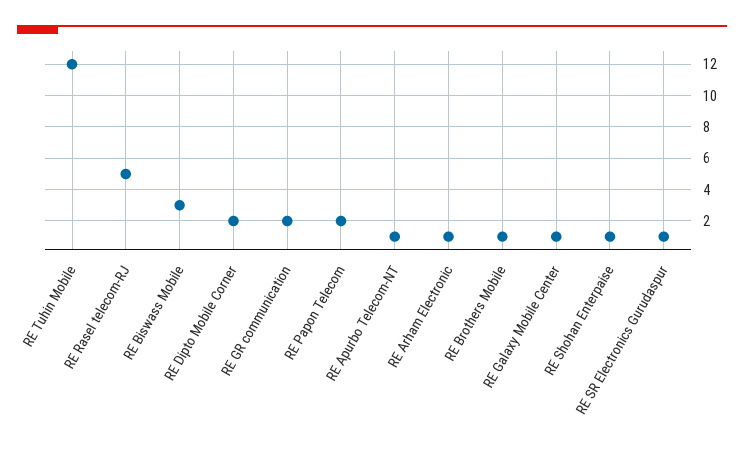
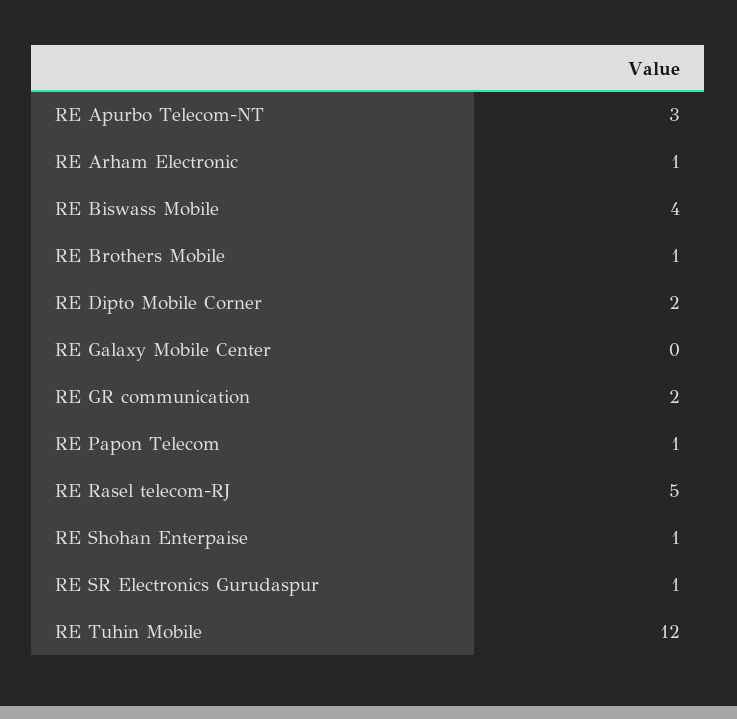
  {
    "RE Tuhin Mobile": 12,
    "RE Rasel telecom-RJ": 5,
-   "RE Biswass Mobile": 3,
+   "RE Biswass Mobile": 4,
    "RE Dipto Mobile Corner": 2,
    "RE GR communication": 2,
-   "RE Papon Telecom": 2,
+   "RE Papon Telecom": 1,
-   "RE Apurbo Telecom-NT": 1,
+   "RE Apurbo Telecom-NT": 3,
    "RE Arham Electronic": 1,
    "RE Brothers Mobile": 1,
-   "RE Galaxy Mobile Center": 1,
+   "RE Galaxy Mobile Center": 0,
    "RE Shohan Enterpaise": 1,
    "RE SR Electronics Gurudaspur": 1
  }

